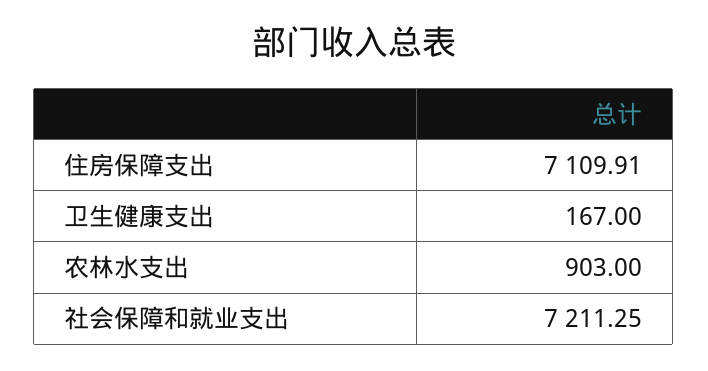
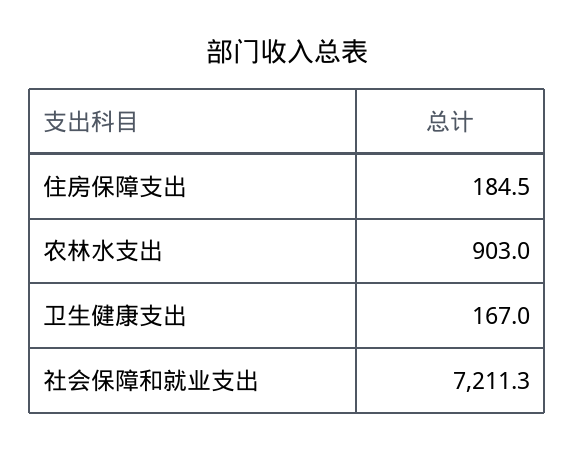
  {
-   "住房保障支出": 7109.91,
+   "住房保障支出": 184.5,
    "卫生健康支出": 167,
    "农林水支出": 903,
    "社会保障和就业支出": 7211.25
  }

